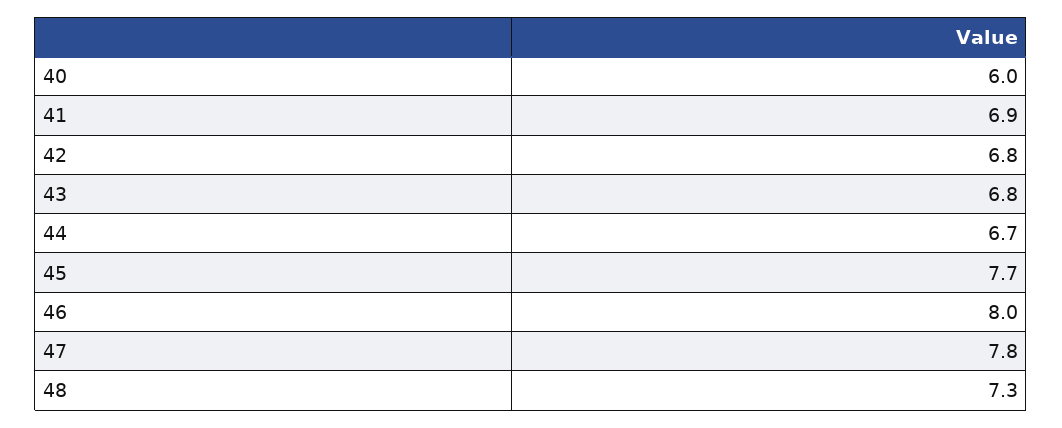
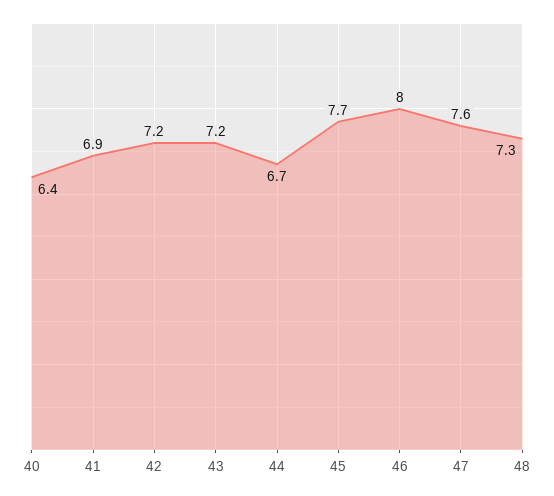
  {
-   "40": 6,
+   "40": 6.4,
    "41": 6.9,
-   "42": 6.8,
+   "42": 7.2,
-   "43": 6.8,
+   "43": 7.2,
    "44": 6.7,
    "45": 7.7,
    "46": 8,
-   "47": 7.8,
+   "47": 7.6,
    "48": 7.3
  }

